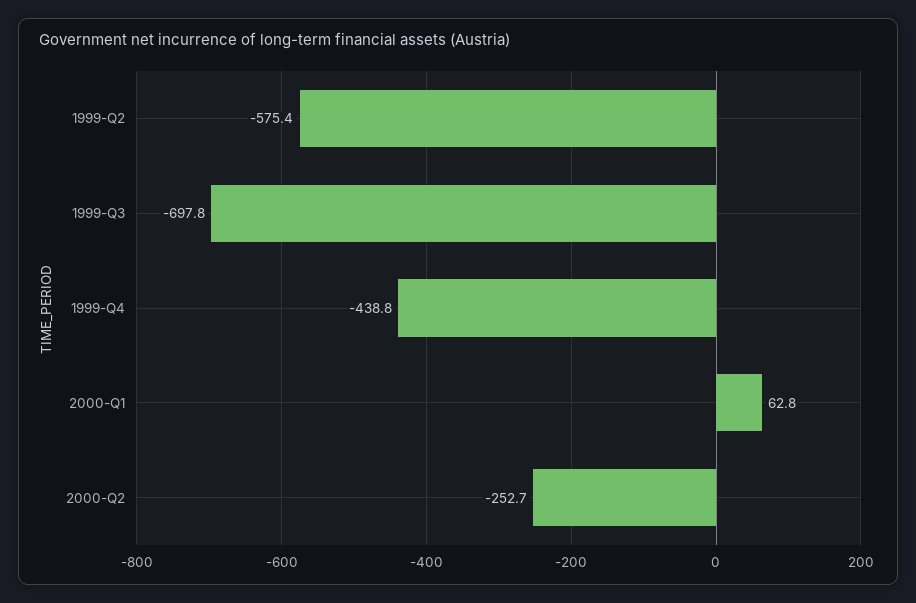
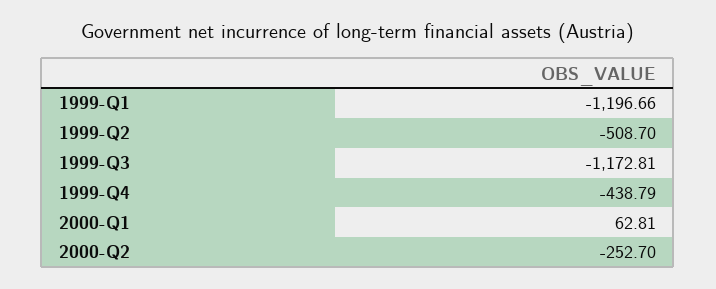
  {
-   "1999-Q2": -575.4,
+   "1999-Q2": -508.7,
-   "1999-Q3": -697.8,
+   "1999-Q3": -1172.81,
    "1999-Q4": -438.79,
    "2000-Q1": 62.81,
-   "2000-Q2": -252.7
+   "2000-Q2": -252.7,
+   "1999-Q1": -1196.66
  }

